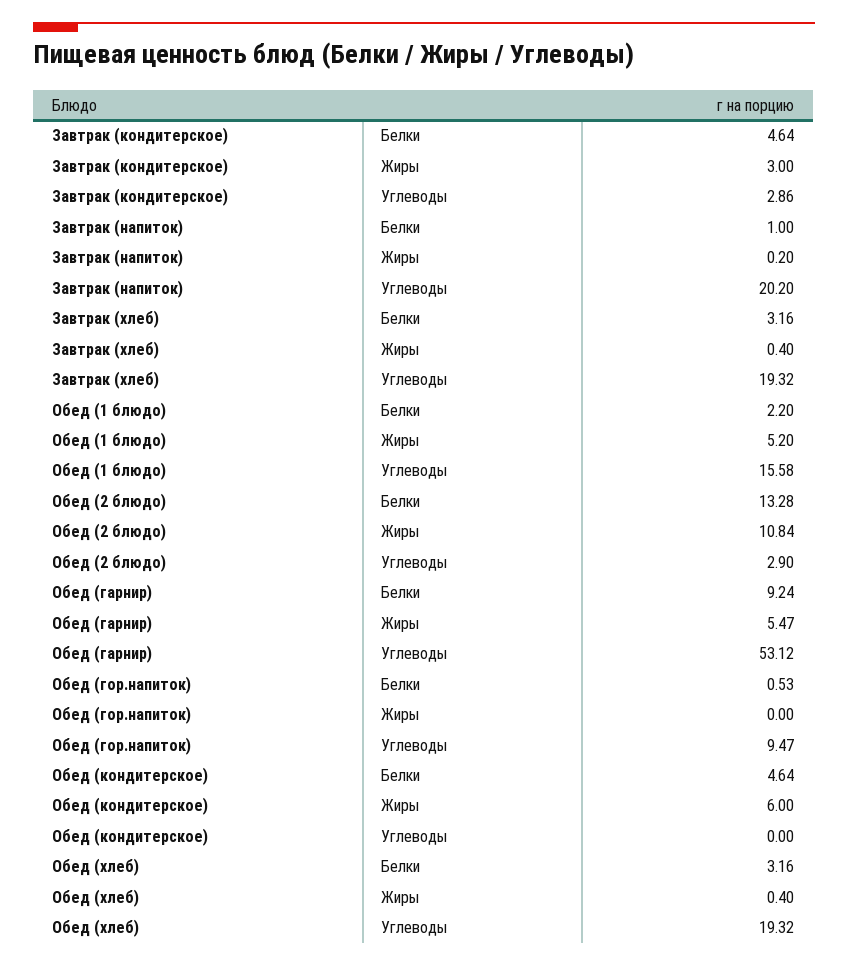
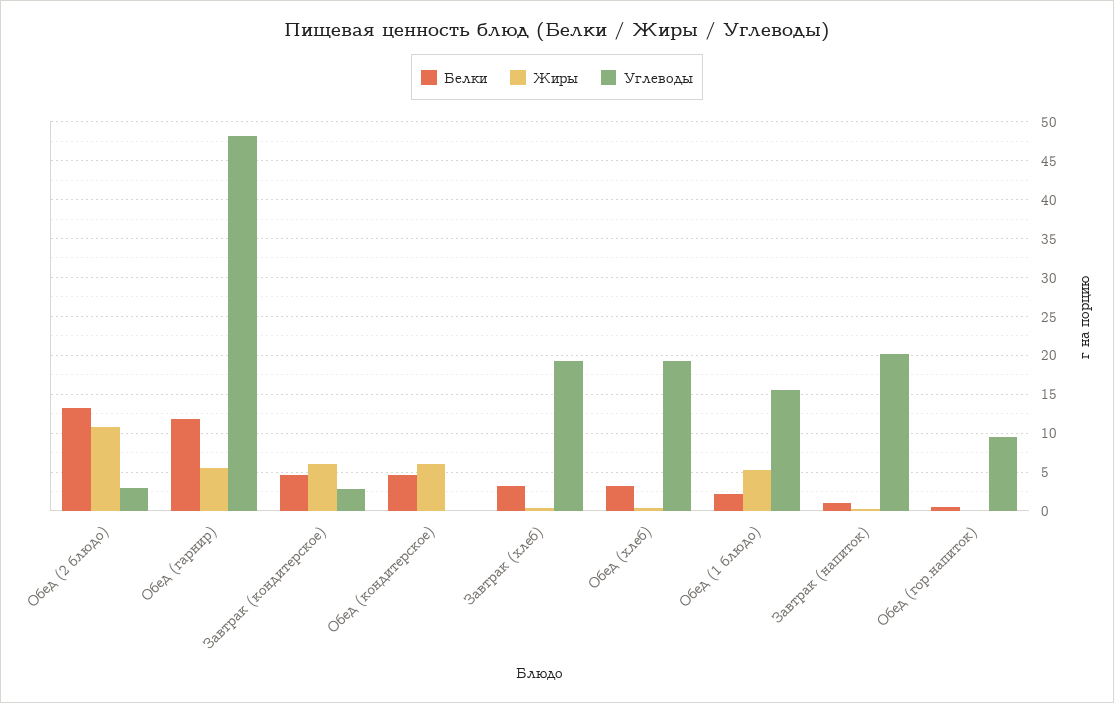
  {
    "Белки": {
      "Завтрак (кондитерское)": 4.64,
      "Завтрак (напиток)": 1,
      "Завтрак (хлеб)": 3.16,
      "Обед (1 блюдо)": 2.2,
      "Обед (2 блюдо)": 13.28,
-     "Обед (гарнир)": 9.24,
+     "Обед (гарнир)": 12,
      "Обед (гор.напиток)": 0.53,
      "Обед (кондитерское)": 4.64,
      "Обед (хлеб)": 3.16
    },
    "Жиры": {
-     "Завтрак (кондитерское)": 3,
+     "Завтрак (кондитерское)": 6,
      "Завтрак (напиток)": 0.2,
      "Завтрак (хлеб)": 0.4,
      "Обед (1 блюдо)": 5.2,
      "Обед (2 блюдо)": 10.84,
      "Обед (гарнир)": 5.47,
      "Обед (гор.напиток)": 0,
      "Обед (кондитерское)": 6,
      "Обед (хлеб)": 0.4
    },
    "Углеводы": {
      "Завтрак (кондитерское)": 2.86,
      "Завтрак (напиток)": 20.2,
      "Завтрак (хлеб)": 19.32,
      "Обед (1 блюдо)": 15.58,
      "Обед (2 блюдо)": 2.9,
-     "Обед (гарнир)": 53.12,
+     "Обед (гарнир)": 48,
      "Обед (гор.напиток)": 9.47,
      "Обед (кондитерское)": 0,
      "Обед (хлеб)": 19.32
    }
  }

